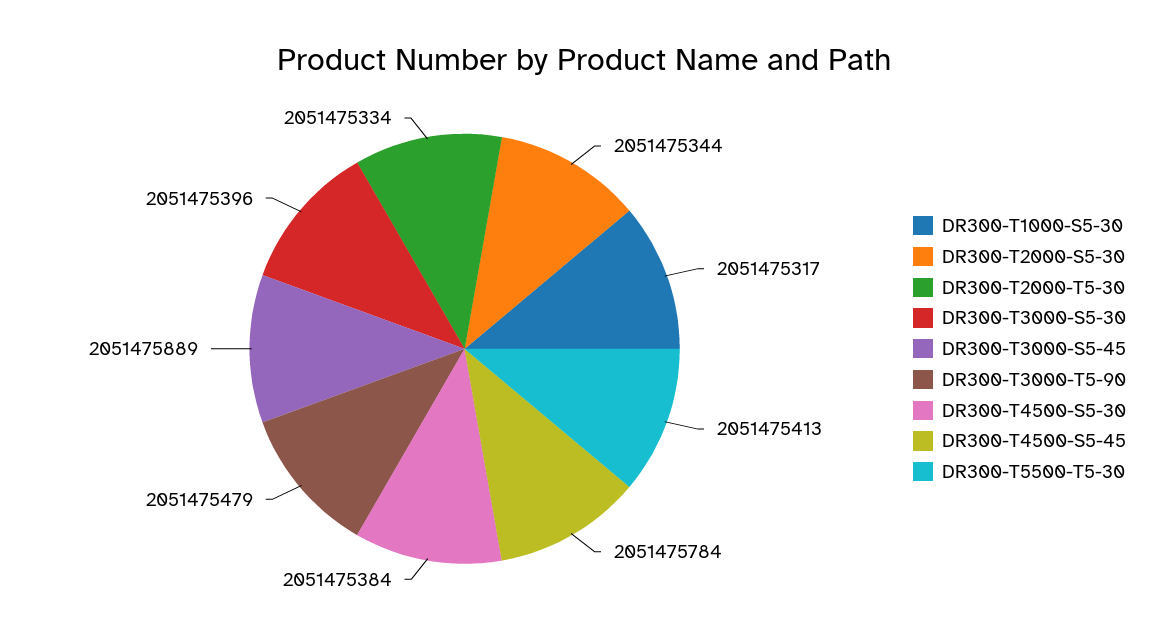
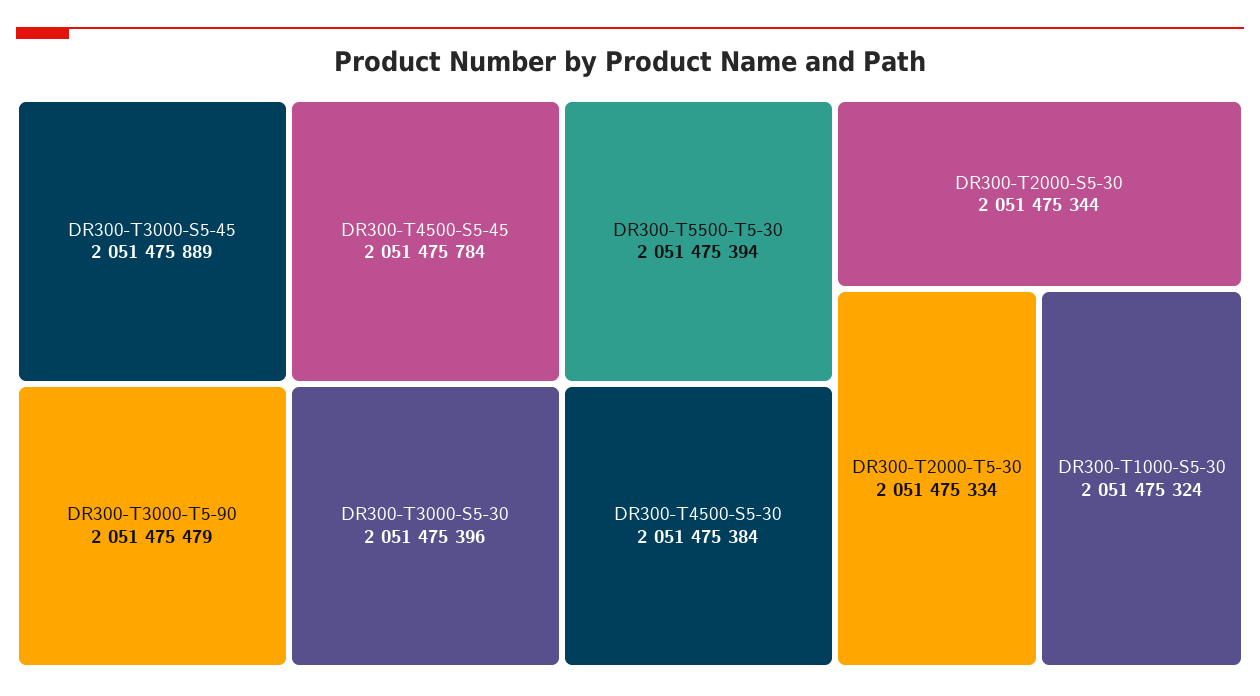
  {
-   "DR300-T1000-S5-30": 2051475317,
+   "DR300-T1000-S5-30": 2051475324,
    "DR300-T2000-S5-30": 2051475344,
    "DR300-T2000-T5-30": 2051475334,
    "DR300-T3000-S5-30": 2051475396,
    "DR300-T3000-S5-45": 2051475889,
    "DR300-T3000-T5-90": 2051475479,
    "DR300-T4500-S5-30": 2051475384,
    "DR300-T4500-S5-45": 2051475784,
-   "DR300-T5500-T5-30": 2051475413
+   "DR300-T5500-T5-30": 2051475394
  }

